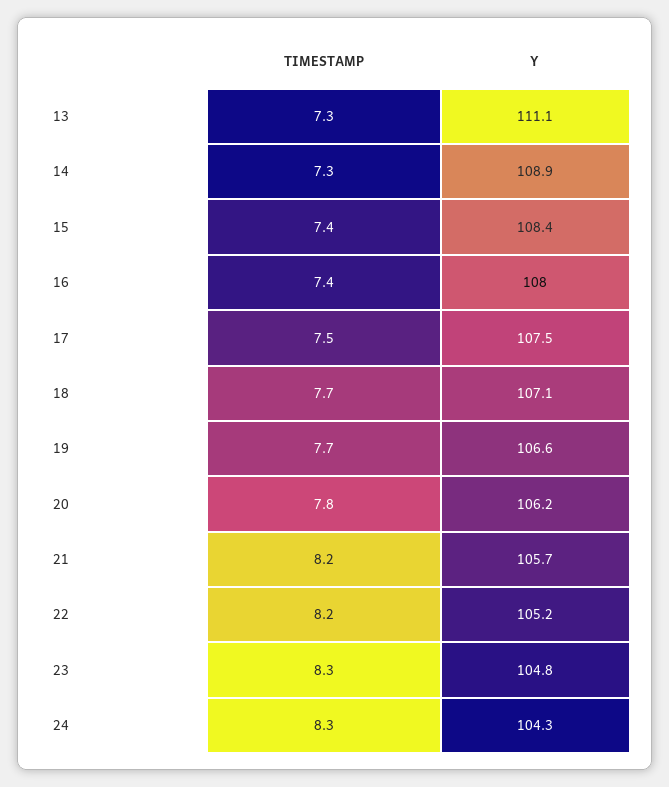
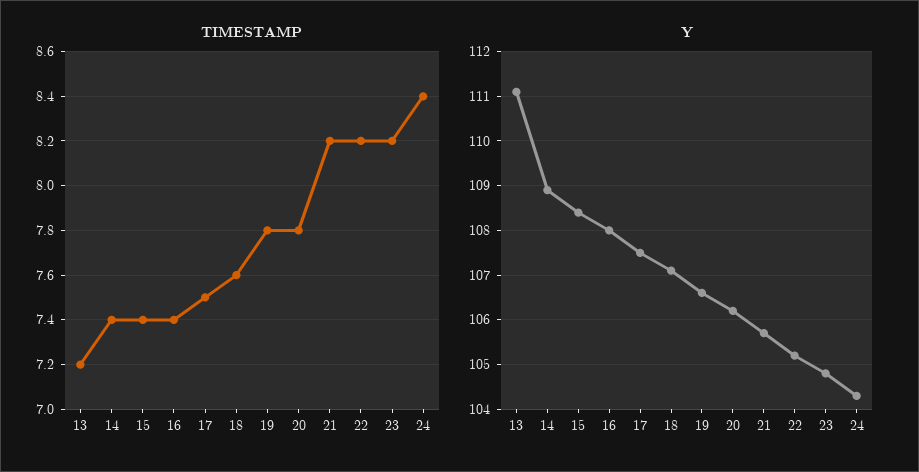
  {
    "TIMESTAMP": {
-     "13": 7.3,
+     "13": 7.2,
-     "14": 7.3,
+     "14": 7.4,
      "15": 7.4,
      "16": 7.4,
      "17": 7.5,
-     "18": 7.7,
+     "18": 7.6,
-     "19": 7.7,
+     "19": 7.8,
      "20": 7.8,
      "21": 8.2,
      "22": 8.2,
-     "23": 8.3,
+     "23": 8.2,
-     "24": 8.3
+     "24": 8.4
    },
    "Y": {
      "13": 111.1,
      "14": 108.9,
      "15": 108.4,
      "16": 108,
      "17": 107.5,
      "18": 107.1,
      "19": 106.6,
      "20": 106.2,
      "21": 105.7,
      "22": 105.2,
      "23": 104.8,
      "24": 104.3
    }
  }

